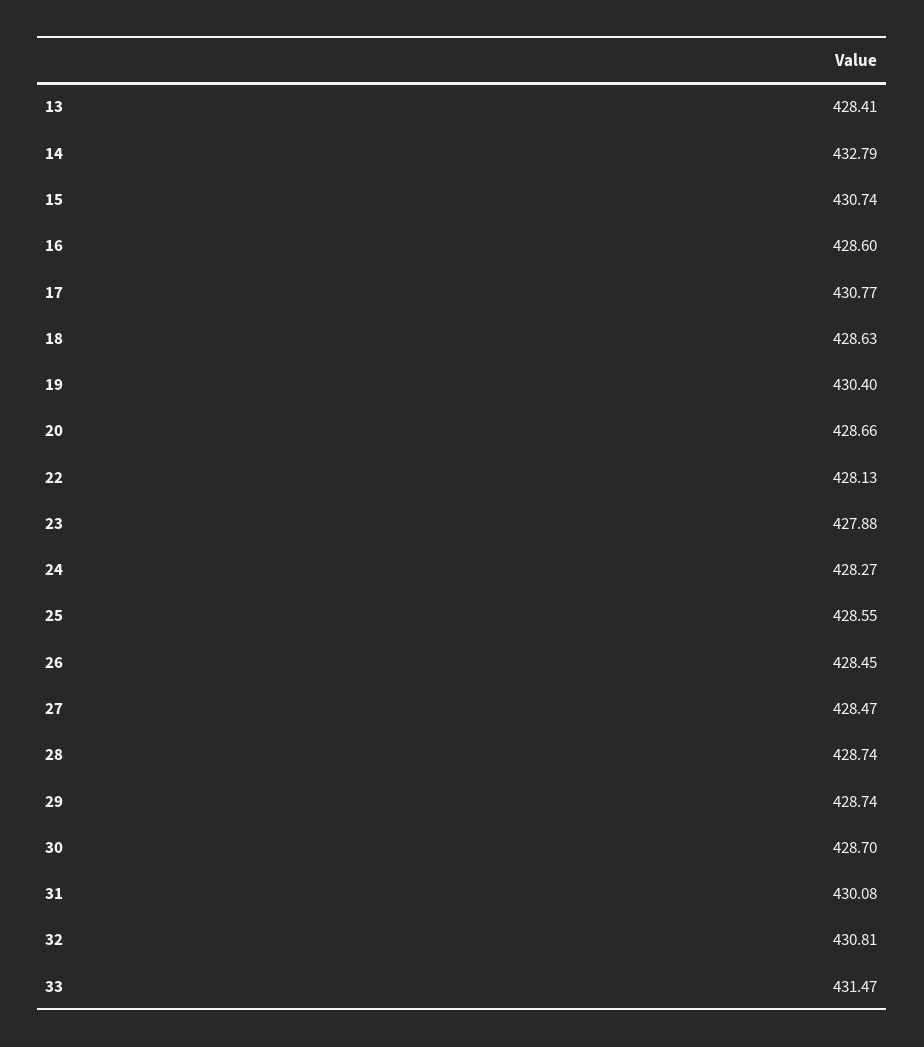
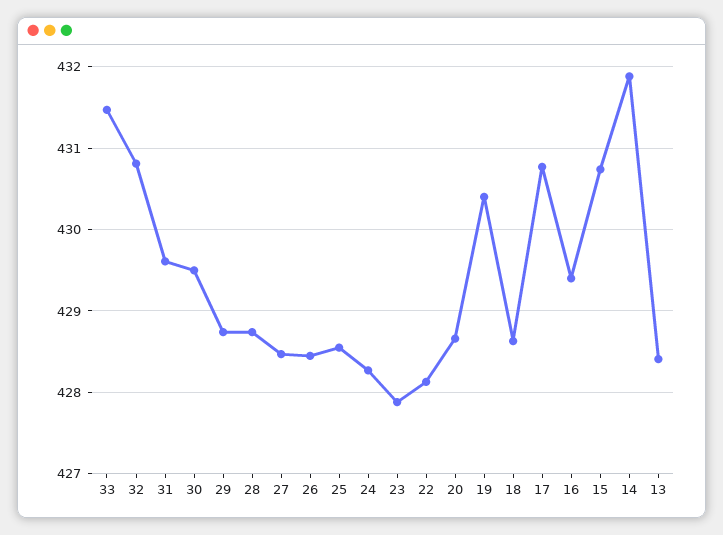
  {
    "13": 428.41,
-   "14": 432.79,
+   "14": 431.9,
    "15": 430.74,
-   "16": 428.6,
+   "16": 429.4,
    "17": 430.77,
    "18": 428.63,
    "19": 430.4,
    "20": 428.66,
    "22": 428.13,
    "23": 427.88,
    "24": 428.27,
    "25": 428.55,
    "26": 428.45,
    "27": 428.47,
    "28": 428.74,
    "29": 428.74,
-   "30": 428.7,
+   "30": 429.5,
-   "31": 430.08,
+   "31": 429.6,
    "32": 430.81,
    "33": 431.47
  }

